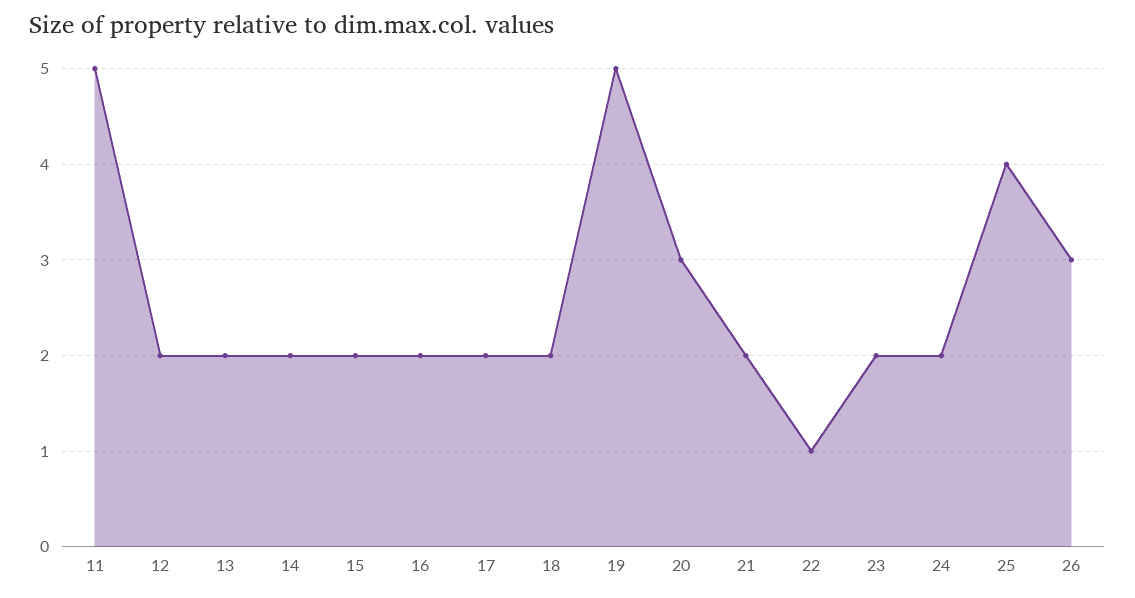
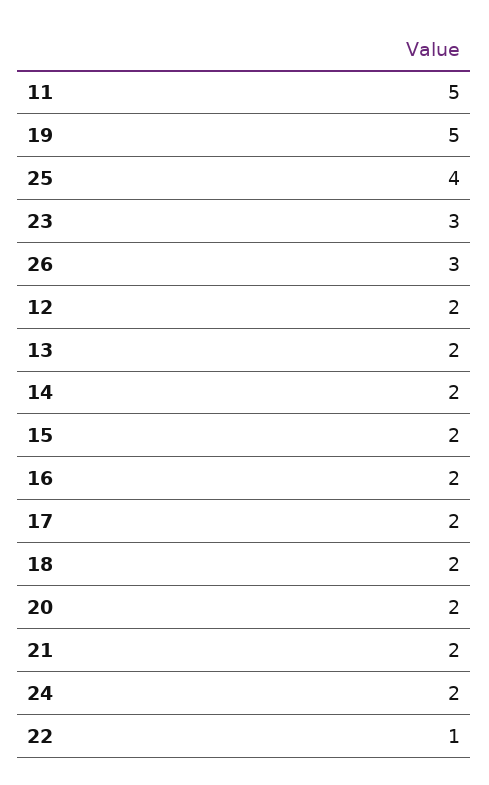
  {
    "11": 5,
    "12": 2,
    "13": 2,
    "14": 2,
    "15": 2,
    "16": 2,
    "17": 2,
    "18": 2,
    "19": 5,
-   "20": 3,
+   "20": 2,
    "21": 2,
    "22": 1,
-   "23": 2,
+   "23": 3,
    "24": 2,
    "25": 4,
    "26": 3
  }

